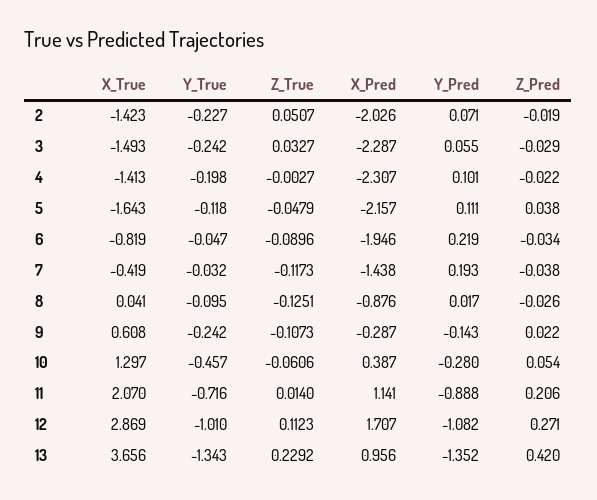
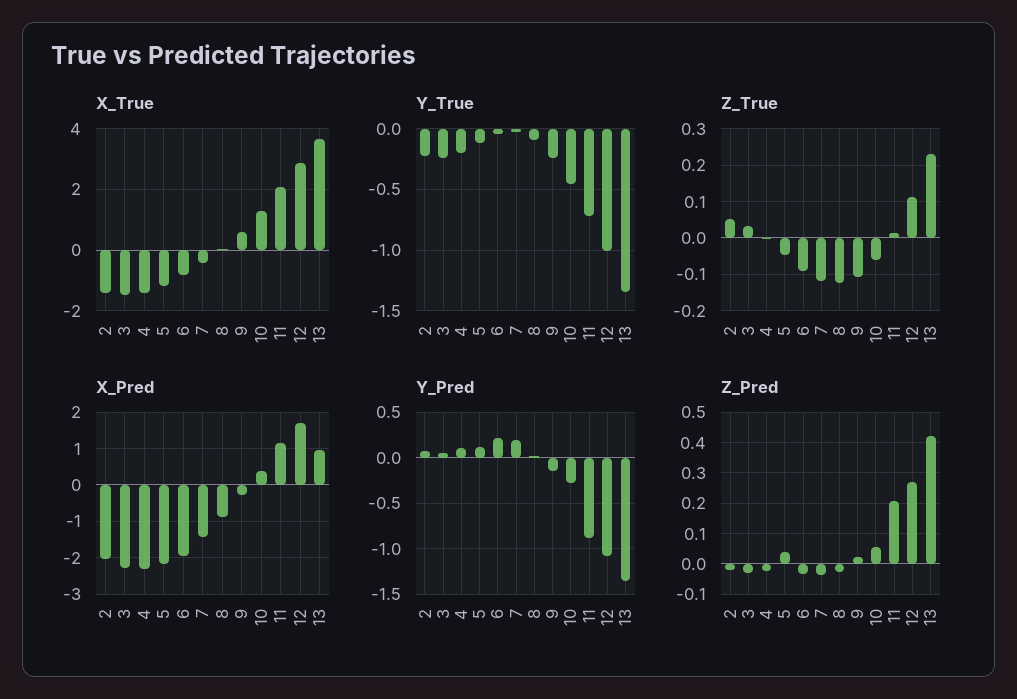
  {
    "X_True": {
      "2": -1.423,
      "3": -1.493,
      "4": -1.413,
-     "5": -1.643,
+     "5": -1.2,
      "6": -0.819,
      "7": -0.419,
      "8": 0.041,
      "9": 0.608,
      "10": 1.297,
      "11": 2.07,
      "12": 2.869,
      "13": 3.656
    },
    "Y_True": {
      "2": -0.227,
      "3": -0.242,
      "4": -0.198,
      "5": -0.118,
      "6": -0.047,
      "7": -0.032,
      "8": -0.095,
      "9": -0.242,
      "10": -0.457,
      "11": -0.716,
      "12": -1.01,
      "13": -1.343
    },
    "Z_True": {
      "2": 0.0507,
      "3": 0.0327,
      "4": -0.0027,
      "5": -0.0479,
      "6": -0.0896,
      "7": -0.1173,
      "8": -0.1251,
      "9": -0.1073,
      "10": -0.0606,
      "11": 0.014,
      "12": 0.1123,
      "13": 0.2292
    },
    "X_Pred": {
      "2": -2.026,
      "3": -2.287,
      "4": -2.307,
      "5": -2.157,
      "6": -1.946,
      "7": -1.438,
      "8": -0.876,
      "9": -0.287,
      "10": 0.387,
      "11": 1.141,
      "12": 1.707,
      "13": 0.956
    },
    "Y_Pred": {
      "2": 0.071,
      "3": 0.055,
      "4": 0.101,
      "5": 0.111,
      "6": 0.219,
      "7": 0.193,
      "8": 0.017,
      "9": -0.143,
      "10": -0.28,
      "11": -0.888,
      "12": -1.082,
      "13": -1.352
    },
    "Z_Pred": {
      "2": -0.019,
      "3": -0.029,
      "4": -0.022,
      "5": 0.038,
      "6": -0.034,
      "7": -0.038,
      "8": -0.026,
      "9": 0.022,
      "10": 0.054,
      "11": 0.206,
      "12": 0.271,
      "13": 0.42
    }
  }

